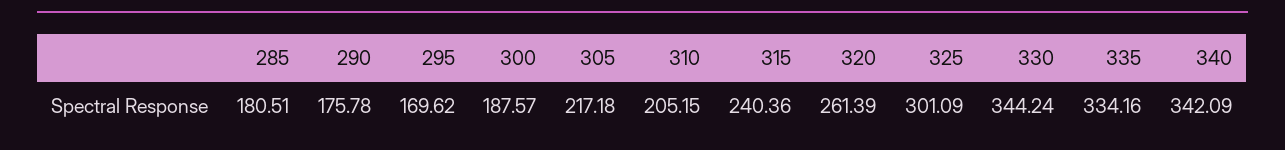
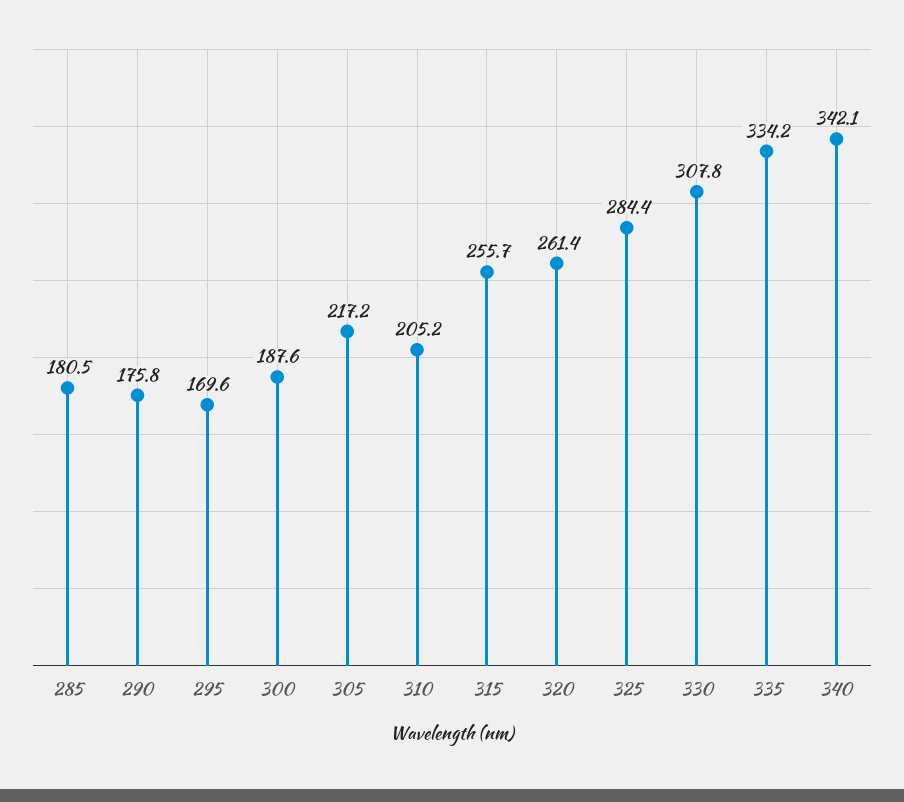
  {
    "285": 180.51,
    "290": 175.78,
    "295": 169.62,
    "300": 187.57,
    "305": 217.18,
    "310": 205.15,
-   "315": 240.36,
+   "315": 255.7,
    "320": 261.39,
-   "325": 301.09,
+   "325": 284.4,
-   "330": 344.24,
+   "330": 307.8,
    "335": 334.16,
    "340": 342.09
  }

